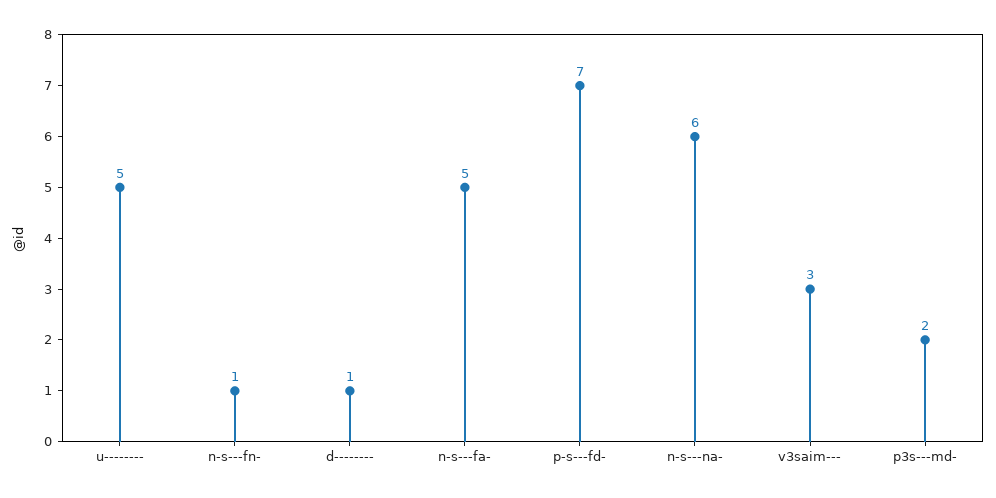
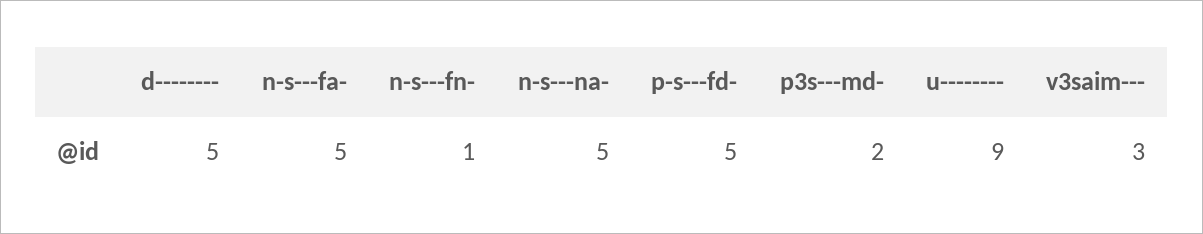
  {
-   "u--------": 5,
+   "u--------": 9,
    "n-s---fn-": 1,
-   "d--------": 1,
+   "d--------": 5,
    "n-s---fa-": 5,
-   "p-s---fd-": 7,
+   "p-s---fd-": 5,
-   "n-s---na-": 6,
+   "n-s---na-": 5,
    "v3saim---": 3,
    "p3s---md-": 2
  }

